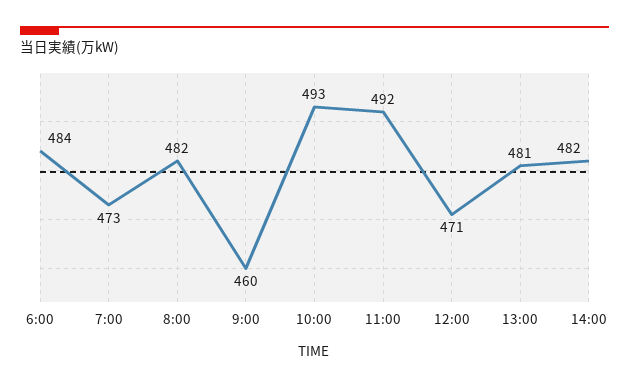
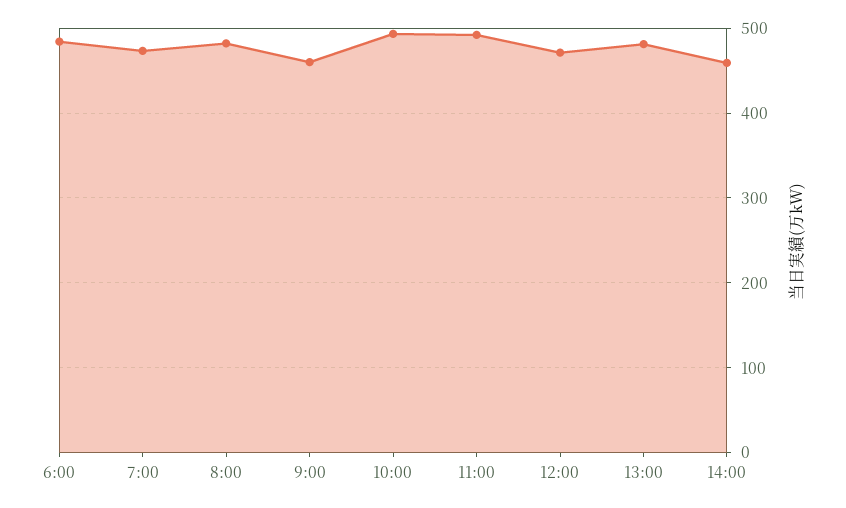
  {
    "6:00": 484,
    "7:00": 473,
    "8:00": 482,
    "9:00": 460,
    "10:00": 493,
    "11:00": 492,
    "12:00": 471,
    "13:00": 481,
-   "14:00": 482
+   "14:00": 460
  }

